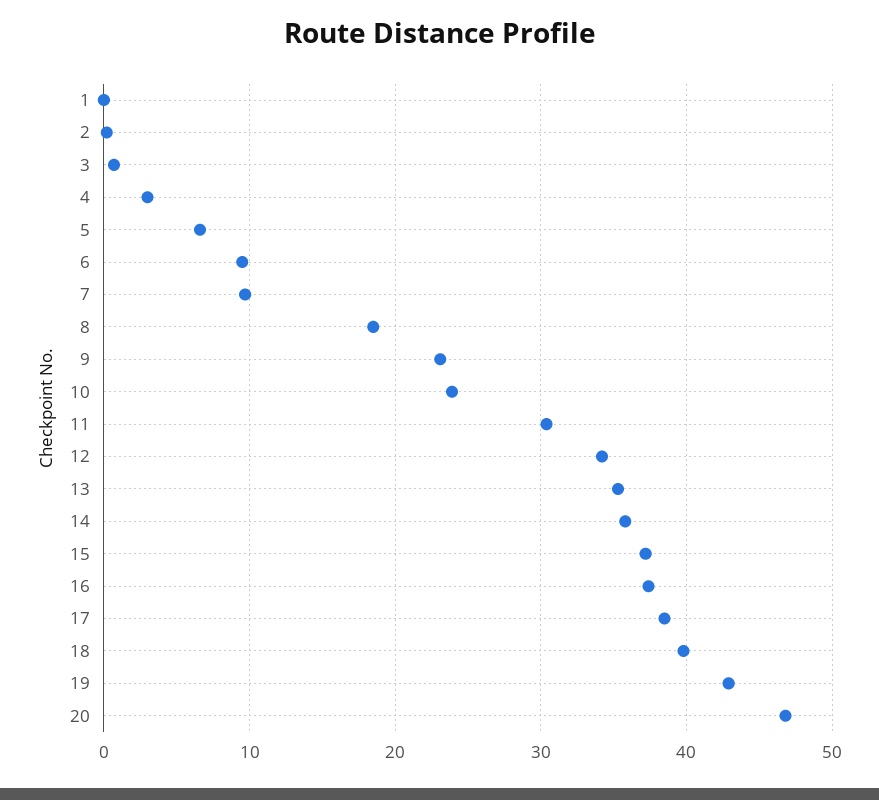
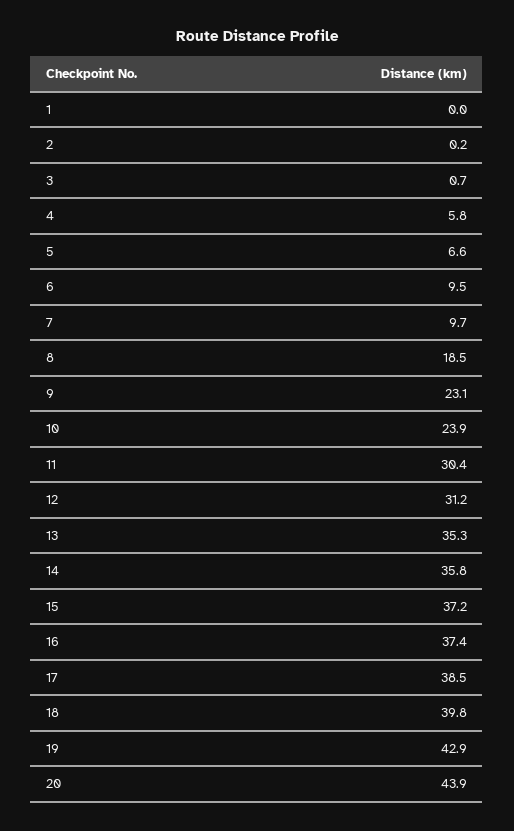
  {
    "1": 0,
    "2": 0.2,
    "3": 0.7,
-   "4": 3,
+   "4": 5.8,
    "5": 6.6,
    "6": 9.5,
    "7": 9.7,
    "8": 18.5,
    "9": 23.1,
    "10": 23.9,
    "11": 30.4,
-   "12": 34,
+   "12": 31.2,
    "13": 35.3,
    "14": 35.8,
    "15": 37.2,
    "16": 37.4,
    "17": 38.5,
    "18": 39.8,
    "19": 42.9,
-   "20": 47
+   "20": 43.9
  }

